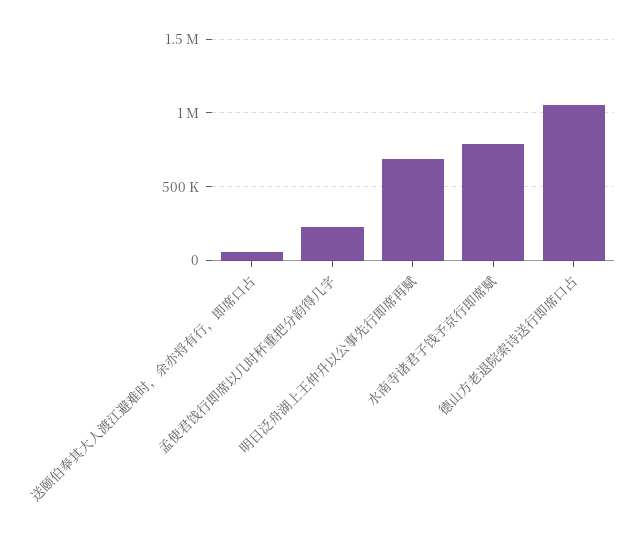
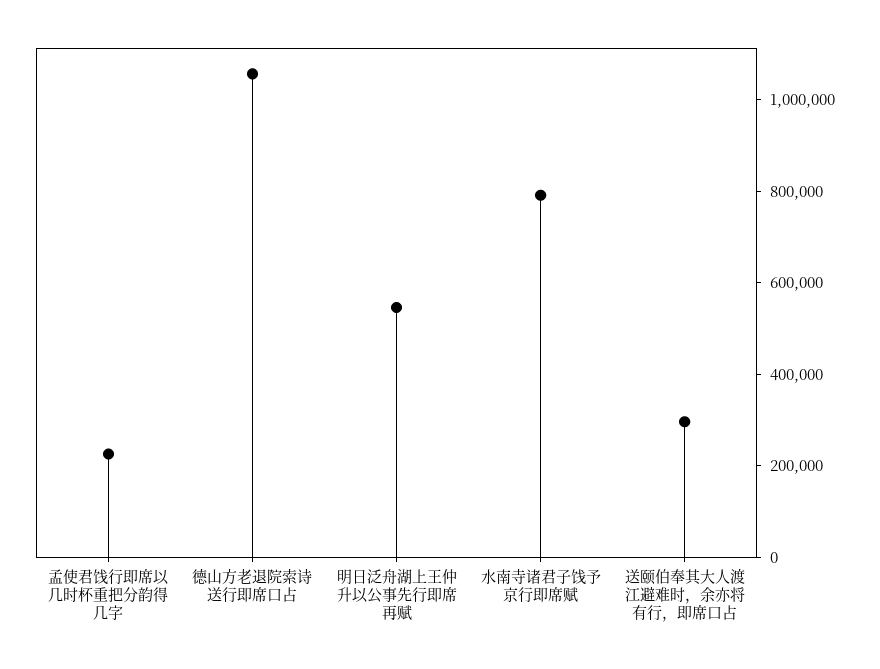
  {
-   "送颐伯奉其大人渡江避难时，余亦将有行，即席口占": 50000,
+   "送颐伯奉其大人渡江避难时，余亦将有行，即席口占": 300000,
    "孟使君饯行即席以几时杯重把分韵得几字": 250000,
-   "明日泛舟湖上王仲升以公事先行即席再赋": 700000,
+   "明日泛舟湖上王仲升以公事先行即席再赋": 550000,
    "水南寺诸君子饯予京行即席赋": 800000,
    "德山方老退院索诗送行即席口占": 1050000
  }

